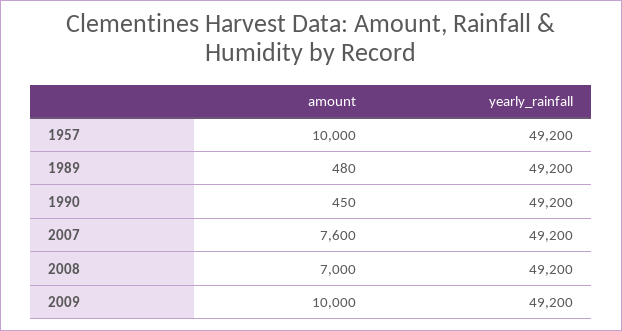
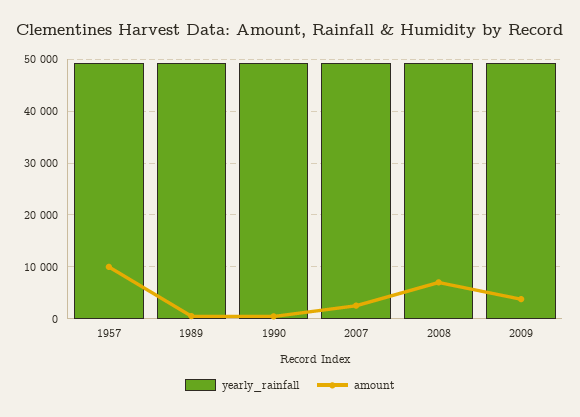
  {
    "amount": {
      "1957": 10000,
      "1989": 480,
      "1990": 450,
-     "2007": 7600,
+     "2007": 2000,
      "2008": 7000,
-     "2009": 10000
+     "2009": 4000
    },
    "yearly_rainfall": {
      "1957": 49200,
      "1989": 49200,
      "1990": 49200,
      "2007": 49200,
      "2008": 49200,
      "2009": 49200
    }
  }

